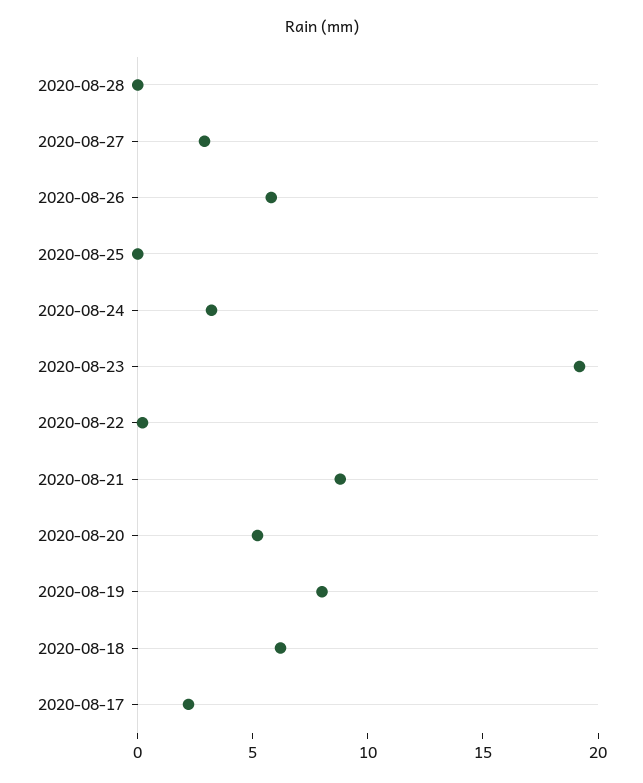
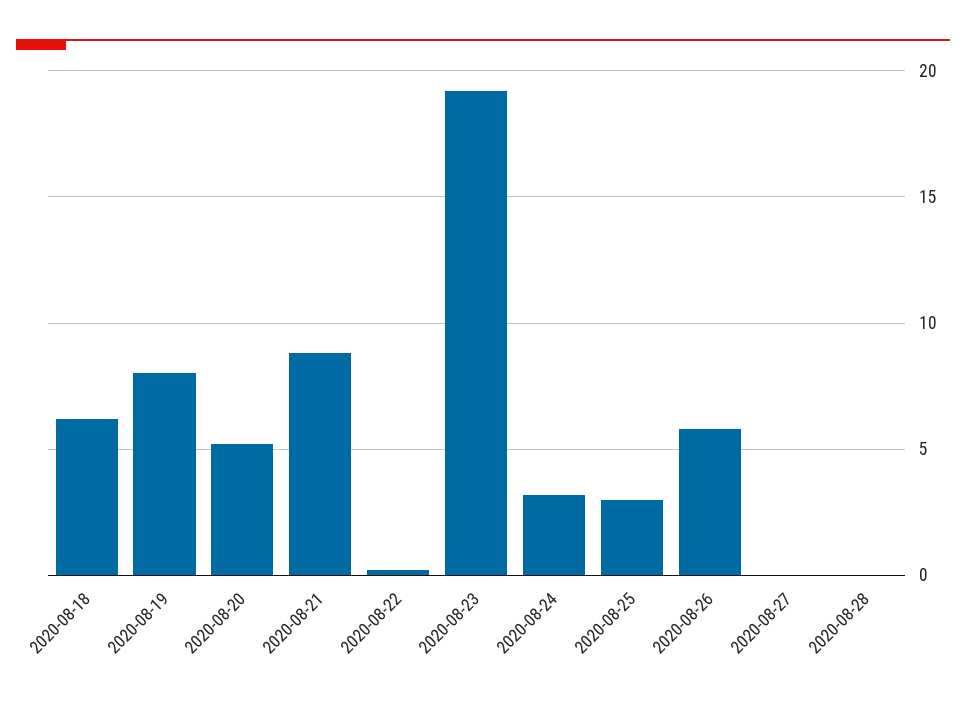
  {
    "2020-08-28": 0,
-   "2020-08-27": 3,
+   "2020-08-27": 0,
    "2020-08-26": 6,
-   "2020-08-25": 0,
+   "2020-08-25": 3,
    "2020-08-24": 3,
    "2020-08-23": 19,
    "2020-08-22": 0,
    "2020-08-21": 9,
    "2020-08-20": 5,
    "2020-08-19": 8,
-   "2020-08-18": 6,
+   "2020-08-18": 6
-   "2020-08-17": 2
  }

